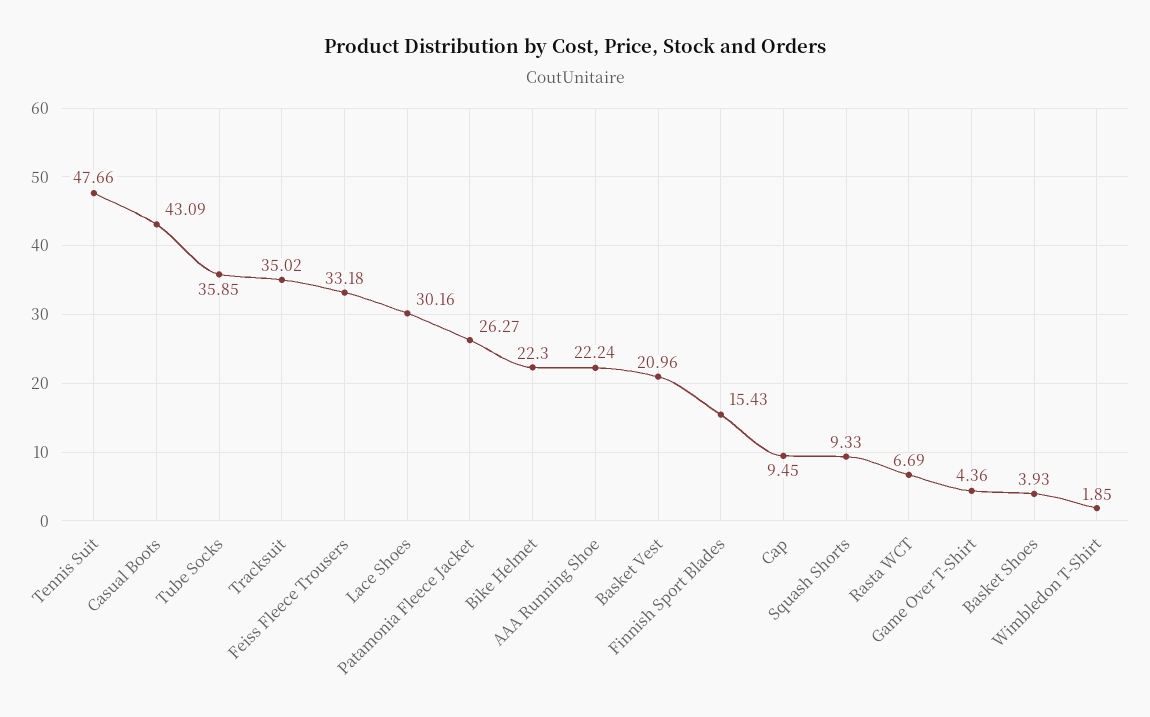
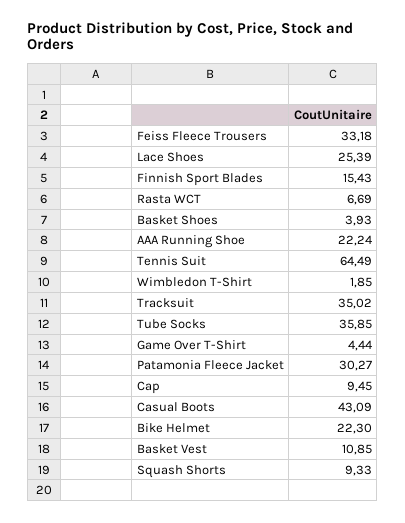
  {
-   "Tennis Suit": 47.66,
+   "Tennis Suit": 64.49,
    "Casual Boots": 43.09,
    "Tube Socks": 35.85,
    "Tracksuit": 35.02,
    "Feiss Fleece Trousers": 33.18,
-   "Lace Shoes": 30.16,
+   "Lace Shoes": 25.39,
-   "Patamonia Fleece Jacket": 26.27,
+   "Patamonia Fleece Jacket": 30.27,
    "Bike Helmet": 22.3,
    "AAA Running Shoe": 22.24,
-   "Basket Vest": 20.96,
+   "Basket Vest": 10.85,
    "Finnish Sport Blades": 15.43,
    "Cap": 9.45,
    "Squash Shorts": 9.33,
    "Rasta WCT": 6.69,
-   "Game Over T-Shirt": 4.36,
+   "Game Over T-Shirt": 4.44,
    "Basket Shoes": 3.93,
    "Wimbledon T-Shirt": 1.85
  }

